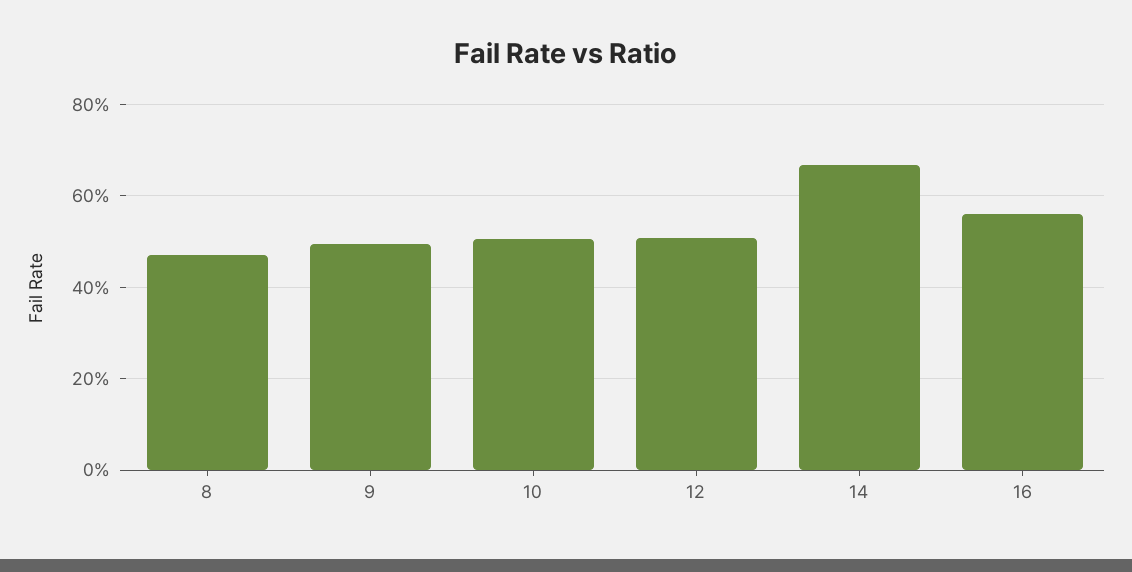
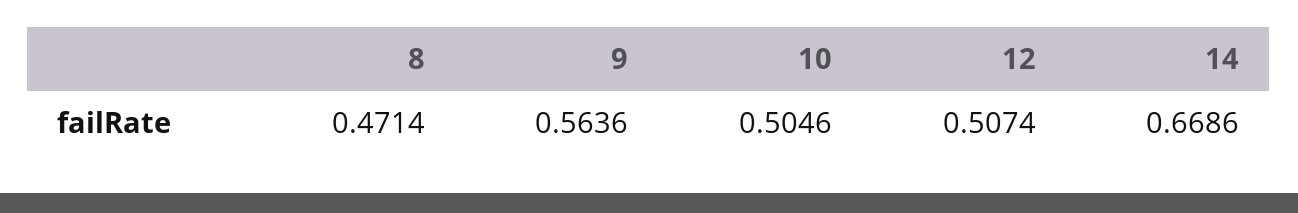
  {
    "8": 0.4714,
-   "9": 0.5,
+   "9": 0.5636,
    "10": 0.5046,
    "12": 0.5074,
-   "14": 0.6686,
+   "14": 0.6686
-   "16": 0.56
  }

